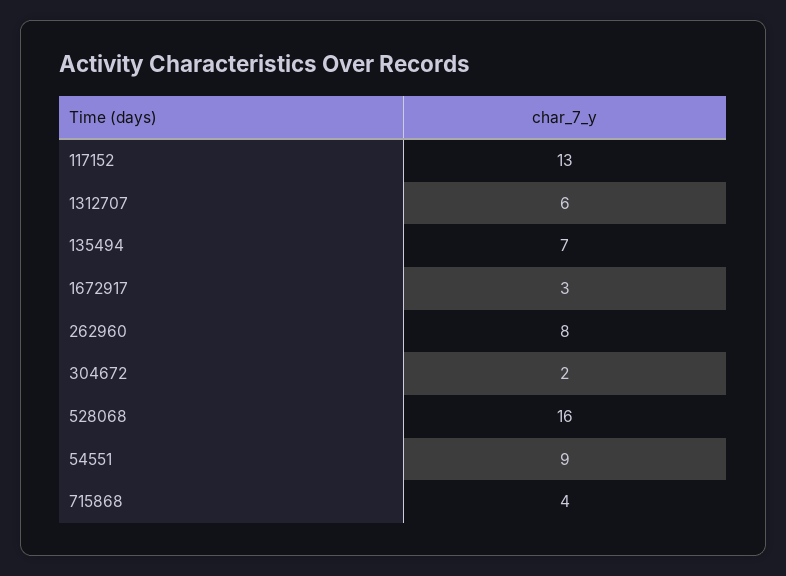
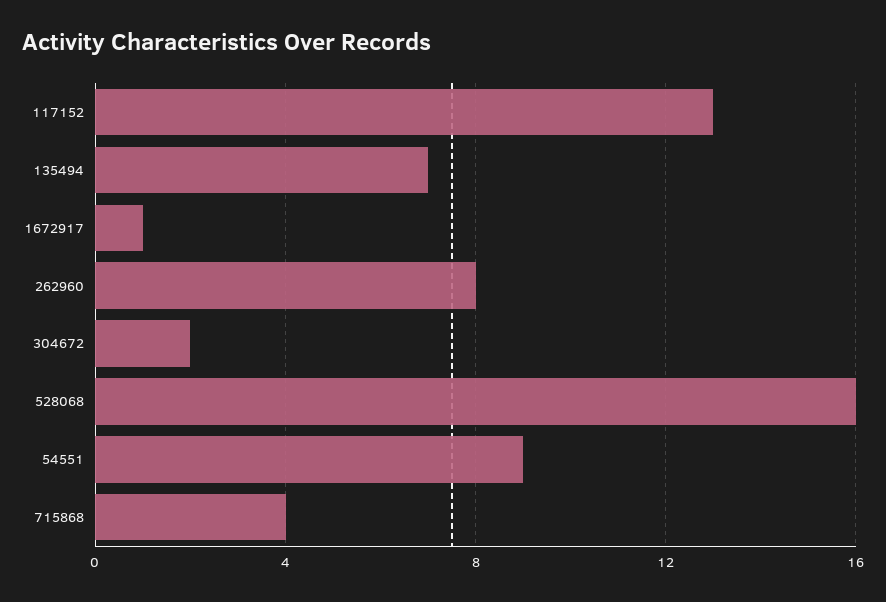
  {
    "117152": 13,
-   "1312707": 6,
    "135494": 7,
-   "1672917": 3,
+   "1672917": 1,
    "262960": 8,
    "304672": 2,
    "528068": 16,
    "54551": 9,
    "715868": 4
  }

